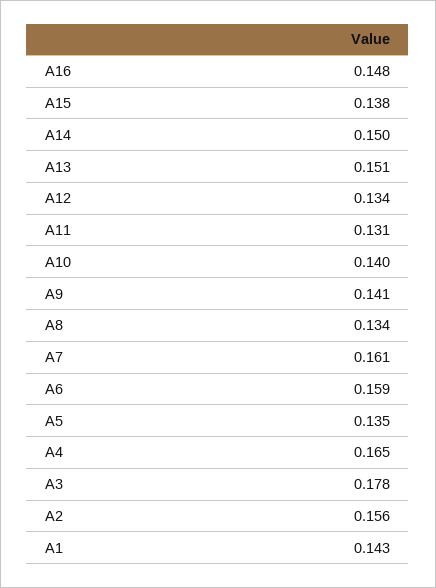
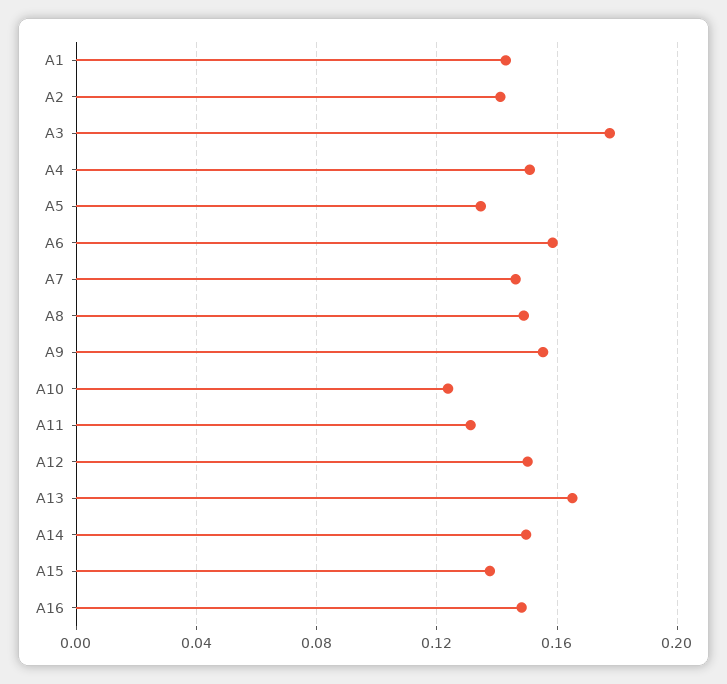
  {
    "A16": 0.148,
    "A15": 0.138,
    "A14": 0.15,
-   "A13": 0.151,
+   "A13": 0.165,
-   "A12": 0.134,
+   "A12": 0.15,
    "A11": 0.131,
-   "A10": 0.14,
+   "A10": 0.125,
-   "A9": 0.141,
+   "A9": 0.155,
-   "A8": 0.134,
+   "A8": 0.15,
-   "A7": 0.161,
+   "A7": 0.145,
    "A6": 0.159,
    "A5": 0.135,
-   "A4": 0.165,
+   "A4": 0.15,
    "A3": 0.178,
-   "A2": 0.156,
+   "A2": 0.14,
    "A1": 0.143
  }

